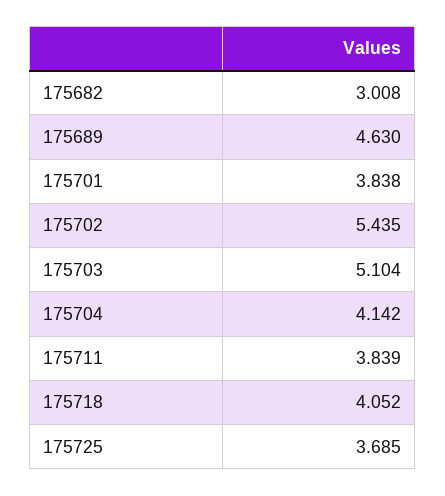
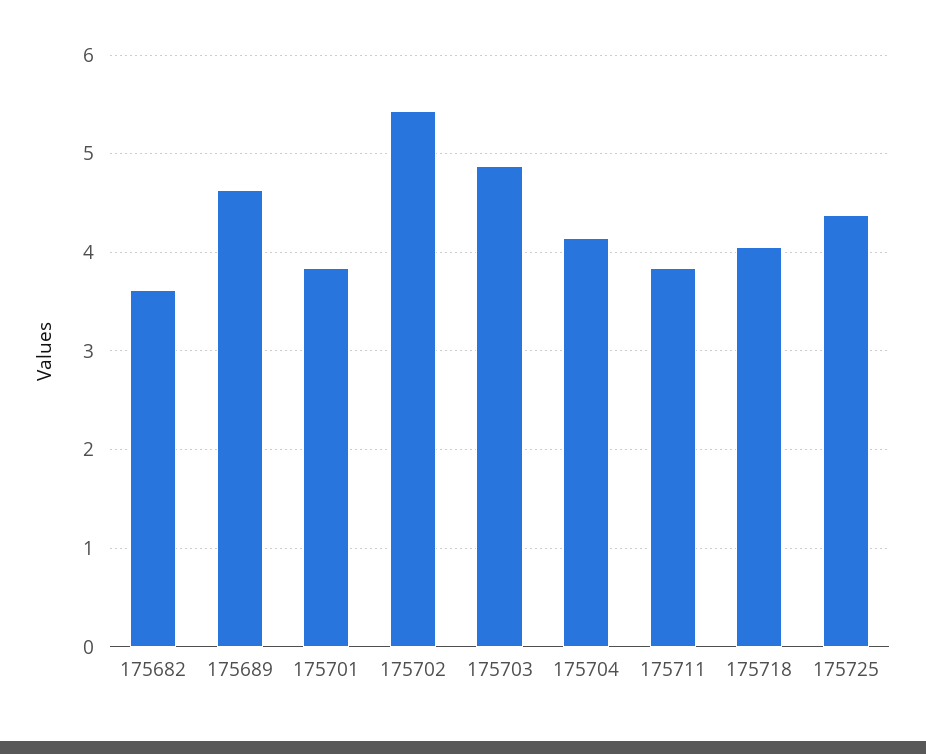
  {
-   "175682": 3.008,
+   "175682": 3.6,
    "175689": 4.63,
    "175701": 3.838,
    "175702": 5.435,
-   "175703": 5.104,
+   "175703": 4.9,
    "175704": 4.142,
    "175711": 3.839,
    "175718": 4.052,
-   "175725": 3.685
+   "175725": 4.4
  }

